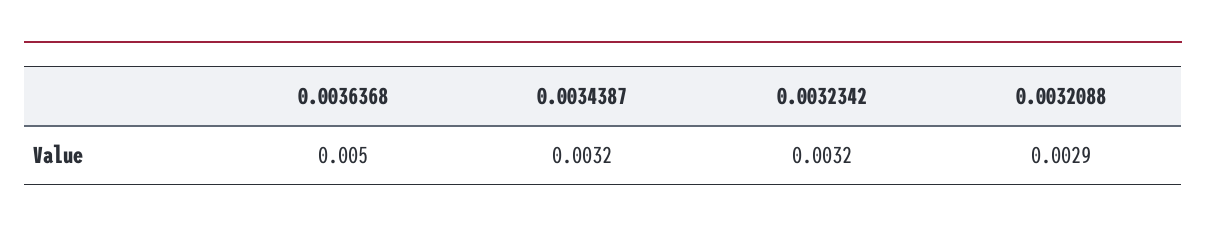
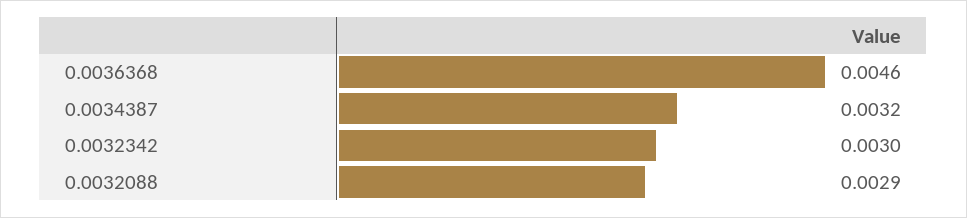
  {
-   "0.0036368": 0.005,
+   "0.0036368": 0.0046,
    "0.0034387": 0.0032,
-   "0.0032342": 0.0032,
+   "0.0032342": 0.003,
    "0.0032088": 0.0029
  }

